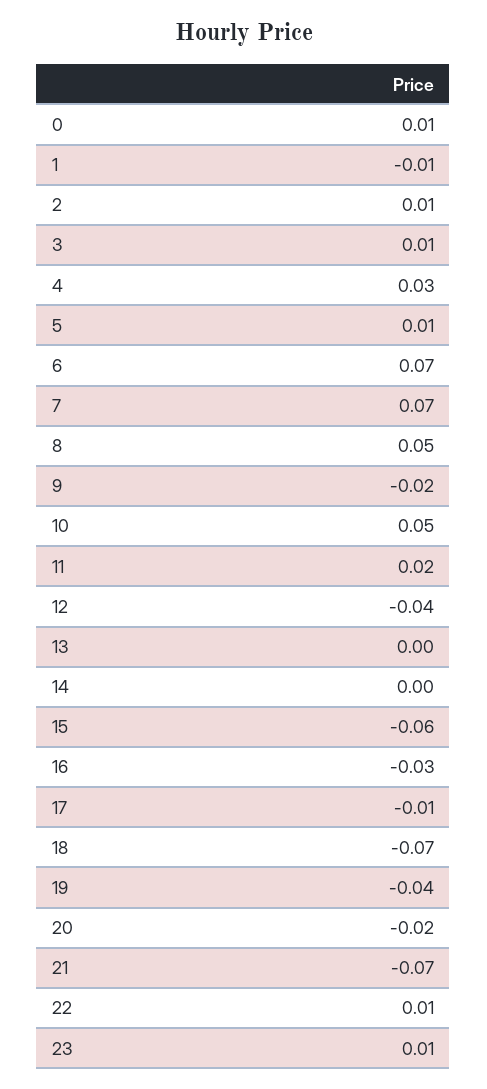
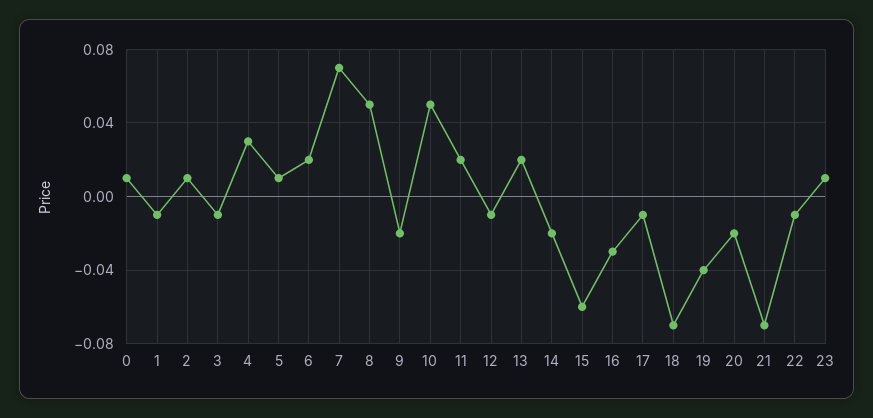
  {
    "0": 0.01,
    "1": -0.01,
    "2": 0.01,
-   "3": 0.01,
+   "3": -0.01,
    "4": 0.03,
    "5": 0.01,
-   "6": 0.07,
+   "6": 0.02,
    "7": 0.07,
    "8": 0.05,
    "9": -0.02,
    "10": 0.05,
    "11": 0.02,
-   "12": -0.04,
+   "12": -0.01,
-   "13": 0,
+   "13": 0.02,
-   "14": 0,
+   "14": -0.02,
    "15": -0.06,
    "16": -0.03,
    "17": -0.01,
    "18": -0.07,
    "19": -0.04,
    "20": -0.02,
    "21": -0.07,
-   "22": 0.01,
+   "22": -0.01,
    "23": 0.01
  }

